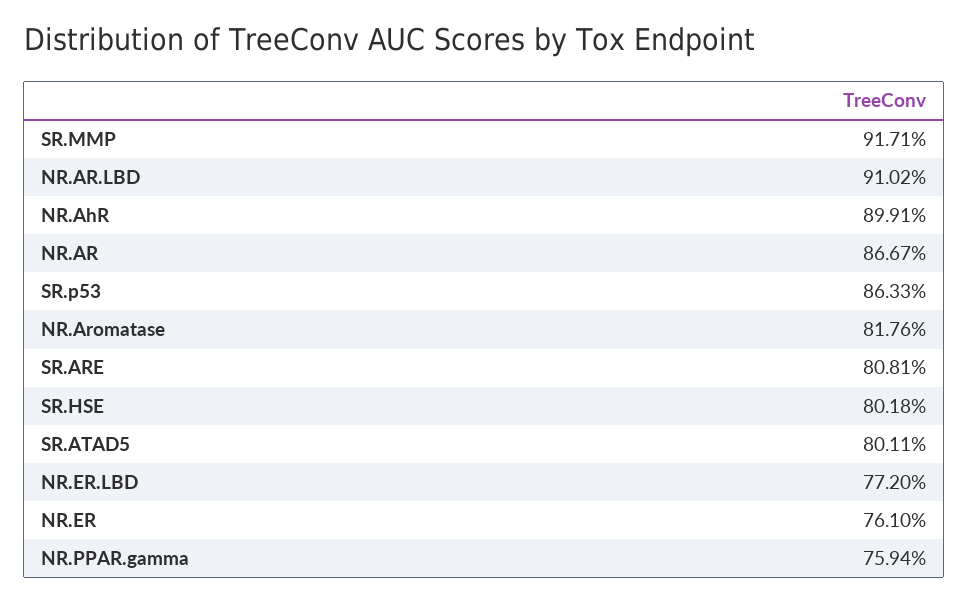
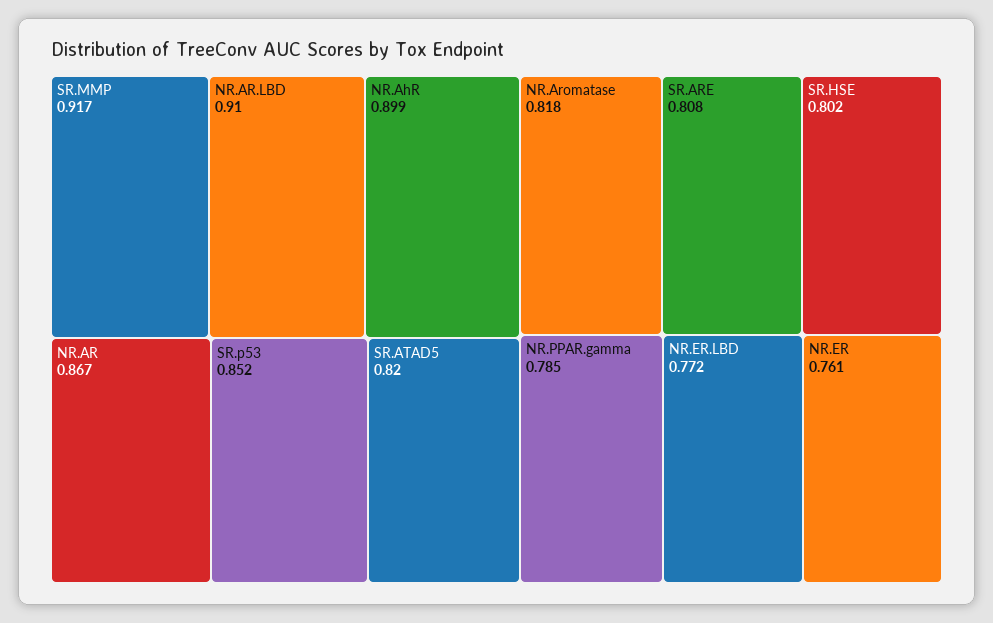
  {
    "SR.MMP": 0.9171,
    "NR.AR.LBD": 0.9102,
    "NR.AhR": 0.8991,
    "NR.AR": 0.8667,
-   "SR.p53": 0.8633,
+   "SR.p53": 0.852,
    "NR.Aromatase": 0.8176,
    "SR.ARE": 0.8081,
    "SR.HSE": 0.8018,
-   "SR.ATAD5": 0.8011,
+   "SR.ATAD5": 0.82,
    "NR.ER.LBD": 0.772,
    "NR.ER": 0.761,
-   "NR.PPAR.gamma": 0.7594
+   "NR.PPAR.gamma": 0.785
  }

